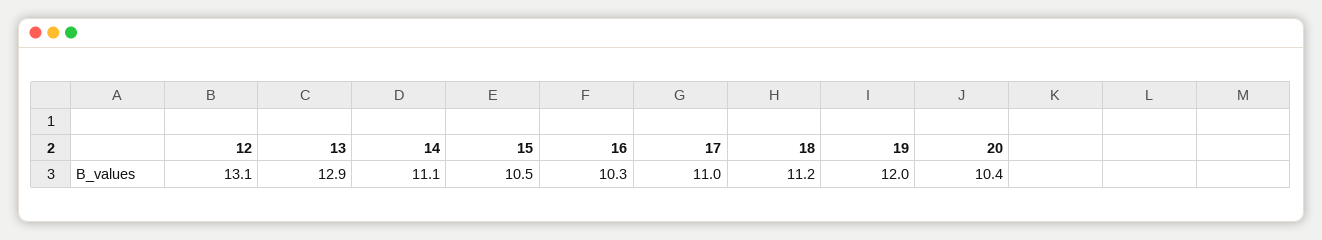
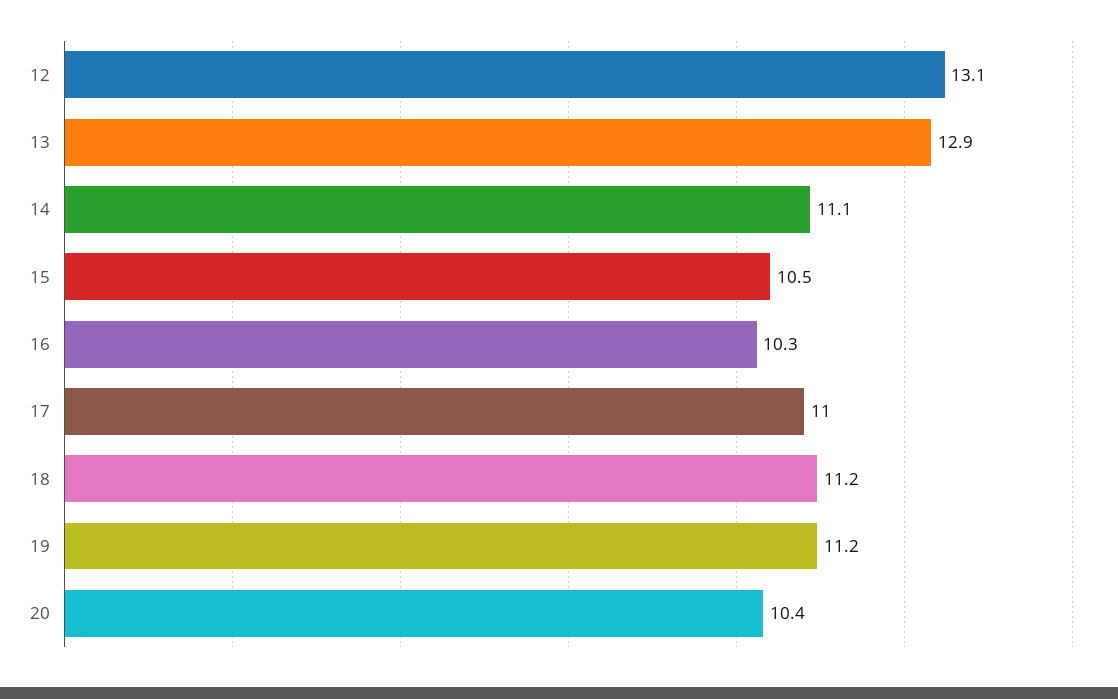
  {
    "12": 13.1,
    "13": 12.9,
    "14": 11.1,
    "15": 10.5,
    "16": 10.3,
    "17": 11,
    "18": 11.2,
-   "19": 12,
+   "19": 11.2,
    "20": 10.4
  }

